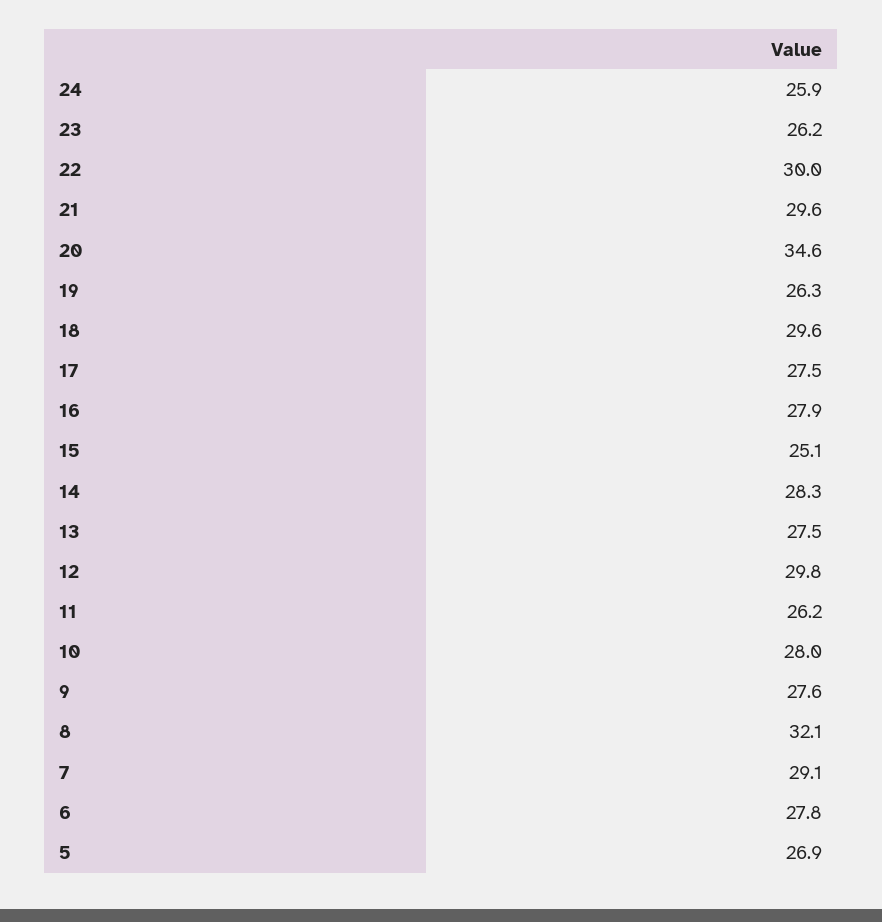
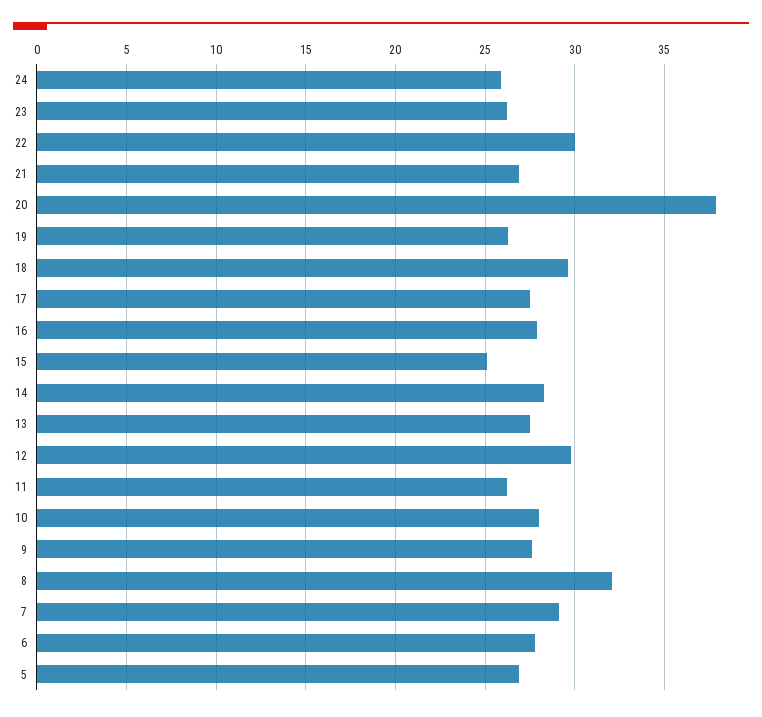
  {
    "24": 25.9,
    "23": 26.2,
    "22": 30,
-   "21": 29.6,
+   "21": 27,
-   "20": 34.6,
+   "20": 38,
    "19": 26.3,
    "18": 29.6,
    "17": 27.5,
    "16": 27.9,
    "15": 25.1,
    "14": 28.3,
    "13": 27.5,
    "12": 29.8,
    "11": 26.2,
    "10": 28,
    "9": 27.6,
    "8": 32.1,
    "7": 29.1,
    "6": 27.8,
    "5": 26.9
  }

